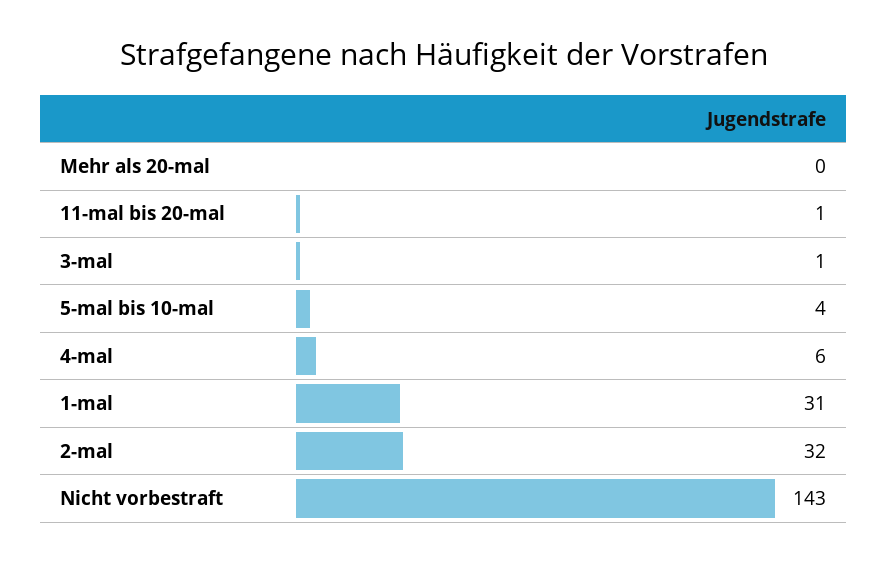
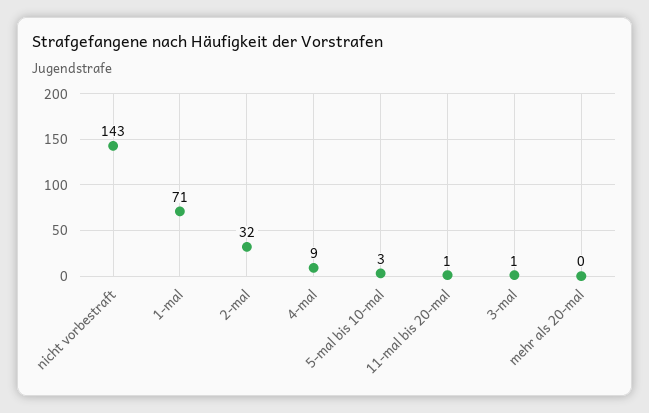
  {
    "Mehr als 20-mal": 0,
    "11-mal bis 20-mal": 1,
    "3-mal": 1,
-   "5-mal bis 10-mal": 4,
+   "5-mal bis 10-mal": 3,
-   "4-mal": 6,
+   "4-mal": 9,
-   "1-mal": 31,
+   "1-mal": 71,
    "2-mal": 32,
    "Nicht vorbestraft": 143
  }

